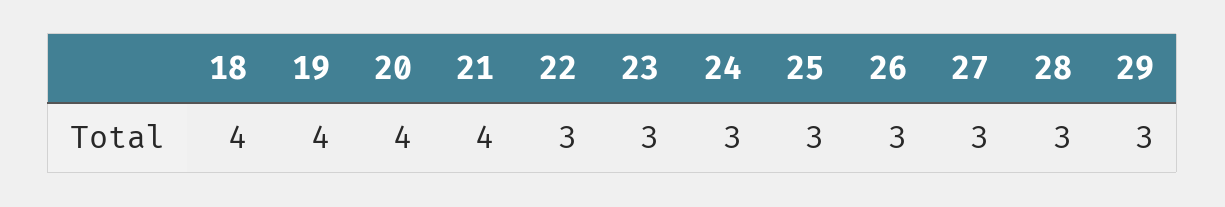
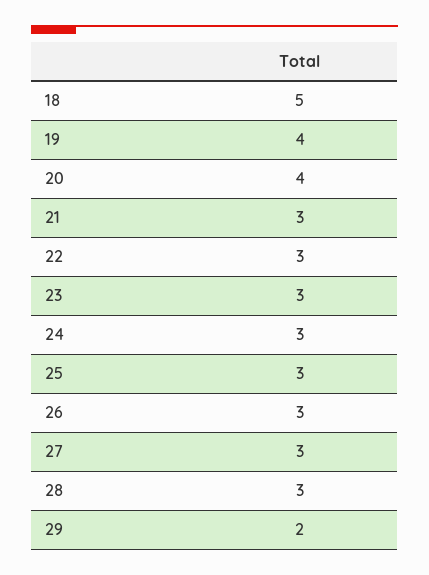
  {
-   "18": 4,
+   "18": 5,
    "19": 4,
    "20": 4,
-   "21": 4,
+   "21": 3,
    "22": 3,
    "23": 3,
    "24": 3,
    "25": 3,
    "26": 3,
    "27": 3,
    "28": 3,
-   "29": 3
+   "29": 2
  }

